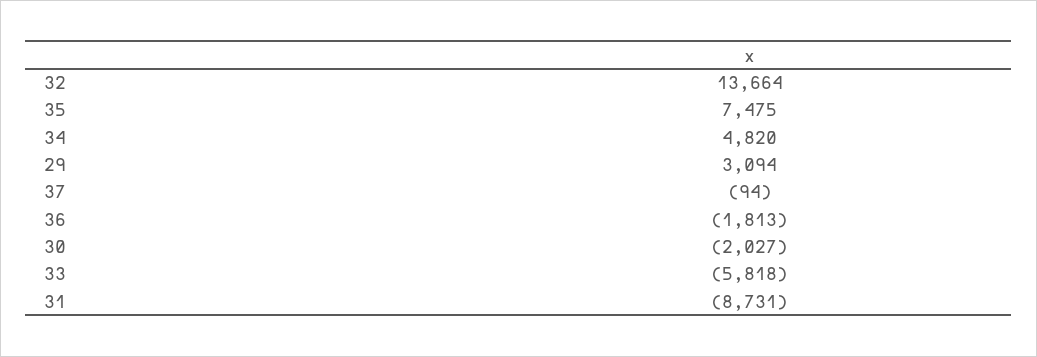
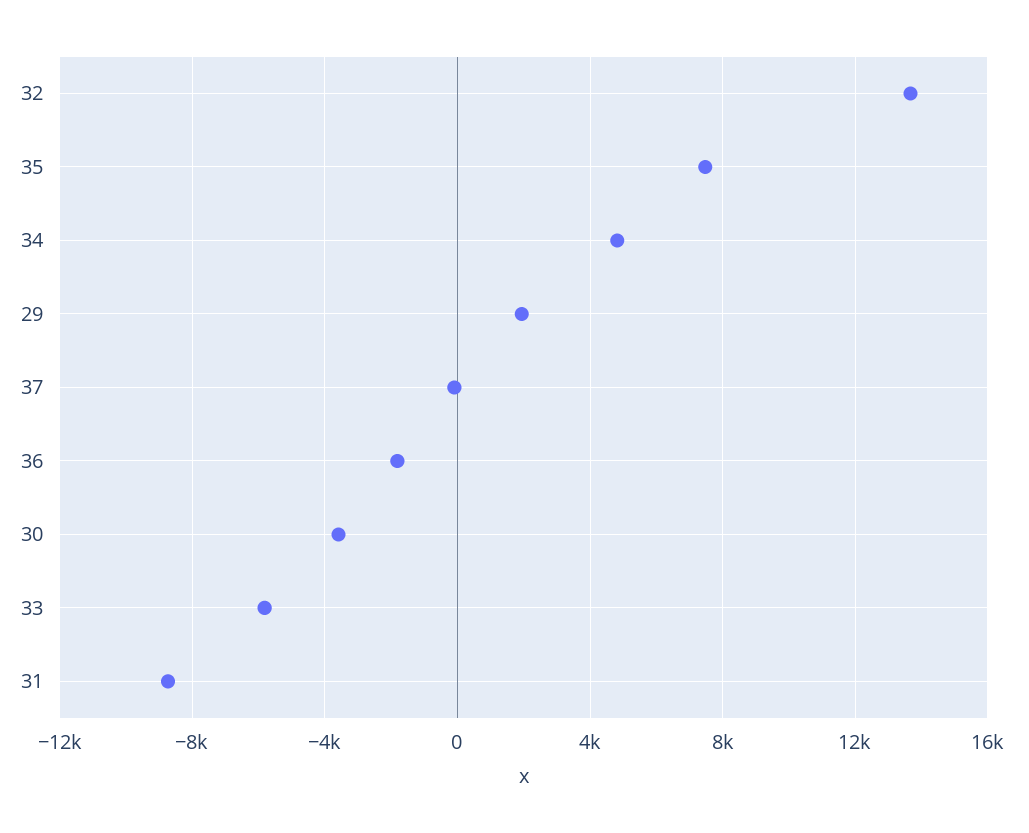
  {
    "32": 13664,
    "35": 7475,
    "34": 4820,
-   "29": 3094,
+   "29": 2000,
    "37": -94,
    "36": -1813,
-   "30": -2027,
+   "30": -3500,
    "33": -5818,
    "31": -8731
  }

